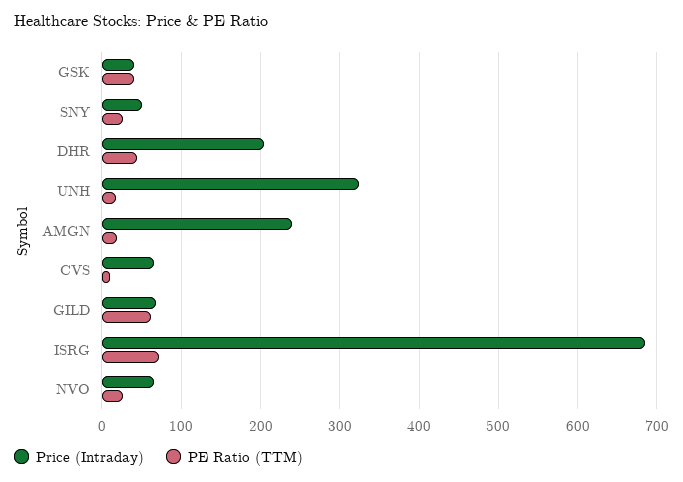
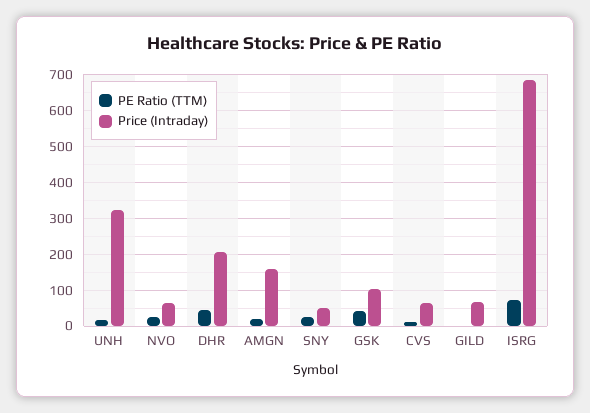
  {
    "Price (Intraday)": {
-     "GSK": 40,
+     "GSK": 100,
      "SNY": 50,
      "DHR": 200,
      "UNH": 320,
-     "AMGN": 240,
+     "AMGN": 160,
      "CVS": 70,
      "GILD": 70,
      "ISRG": 680,
      "NVO": 70
    },
    "PE Ratio (TTM)": {
      "GSK": 40,
      "SNY": 30,
      "DHR": 40,
      "UNH": 20,
      "AMGN": 20,
      "CVS": 10,
-     "GILD": 60,
+     "GILD": 0,
      "ISRG": 70,
      "NVO": 30
    }
  }

